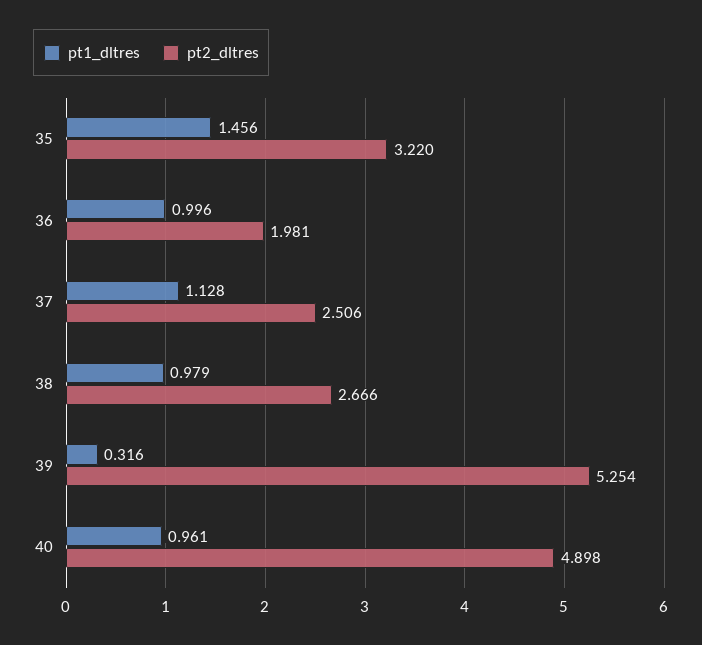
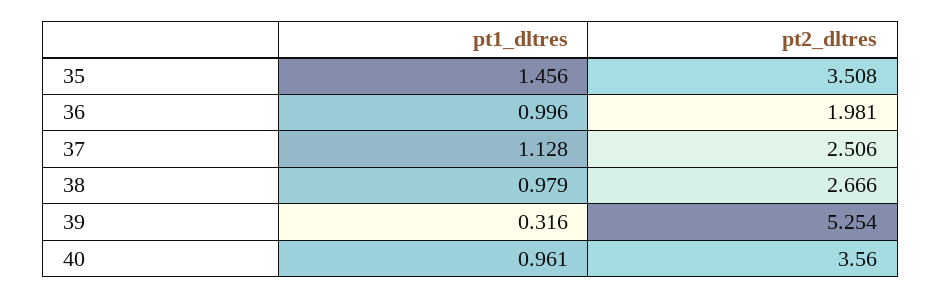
  {
    "pt1_dltres": {
      "35": 1.456,
      "36": 0.996,
      "37": 1.128,
      "38": 0.979,
      "39": 0.316,
      "40": 0.961
    },
    "pt2_dltres": {
-     "35": 3.22,
+     "35": 3.508,
      "36": 1.981,
      "37": 2.506,
      "38": 2.666,
      "39": 5.254,
-     "40": 4.898
+     "40": 3.56
    }
  }

